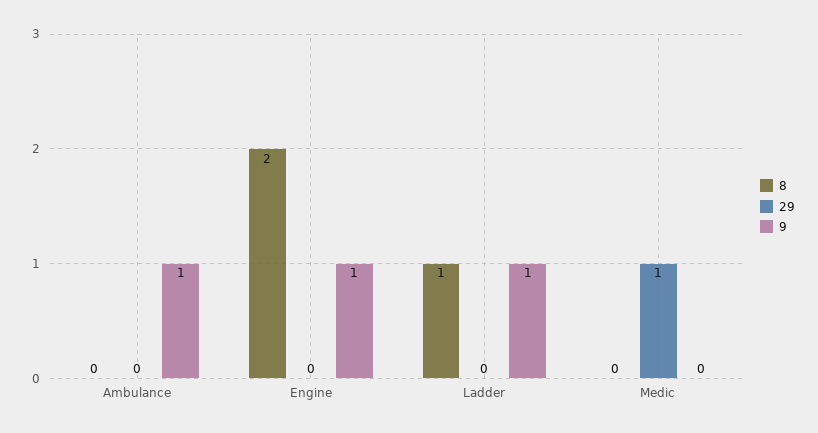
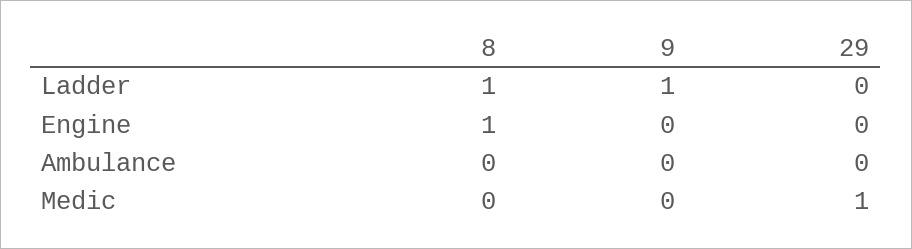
  {
    "8": {
      "Ambulance": 0,
-     "Engine": 2,
+     "Engine": 1,
      "Ladder": 1,
      "Medic": 0
    },
    "29": {
      "Ambulance": 0,
      "Engine": 0,
      "Ladder": 0,
      "Medic": 1
    },
    "9": {
-     "Ambulance": 1,
+     "Ambulance": 0,
-     "Engine": 1,
+     "Engine": 0,
      "Ladder": 1,
      "Medic": 0
    }
  }

